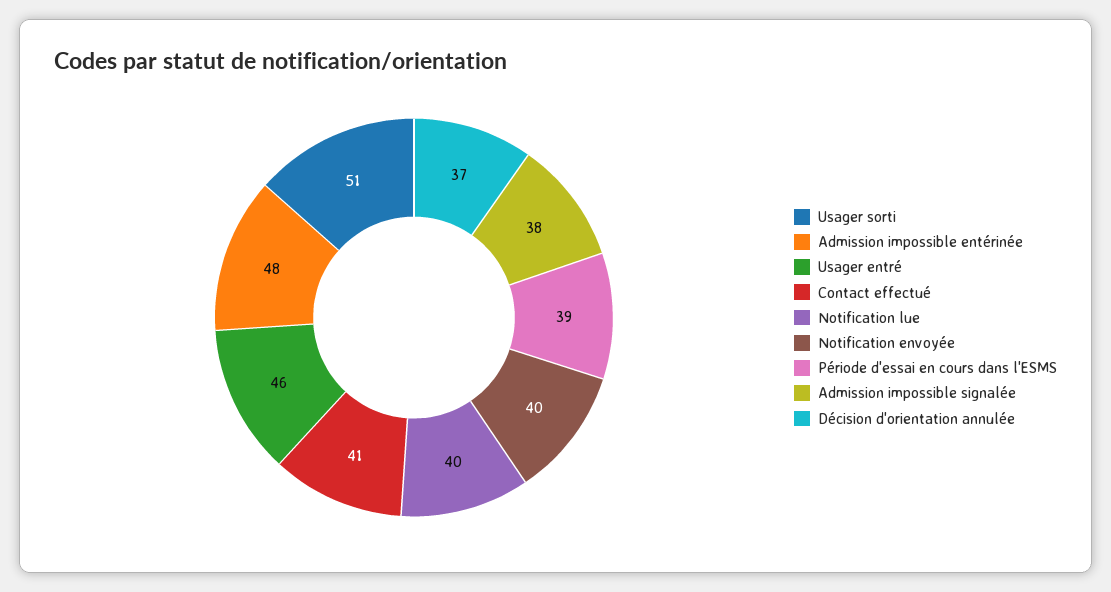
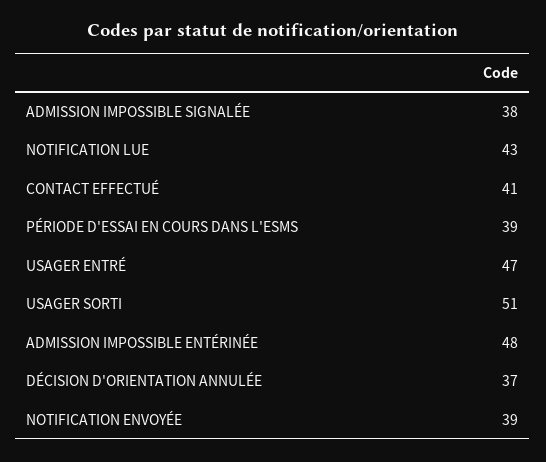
  {
    "Usager sorti": 51,
    "Admission impossible entérinée": 48,
-   "Usager entré": 46,
+   "Usager entré": 47,
    "Contact effectué": 41,
-   "Notification lue": 40,
+   "Notification lue": 43,
-   "Notification envoyée": 40,
+   "Notification envoyée": 39,
    "Période d'essai en cours dans l'ESMS": 39,
    "Admission impossible signalée": 38,
    "Décision d'orientation annulée": 37
  }

